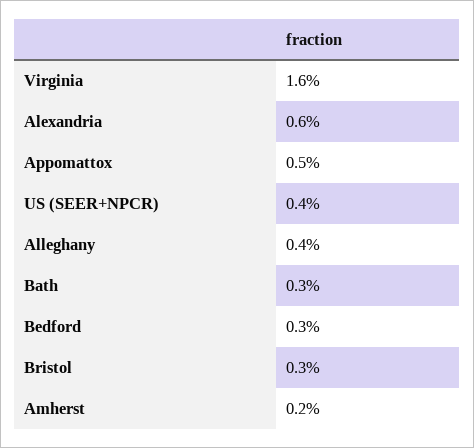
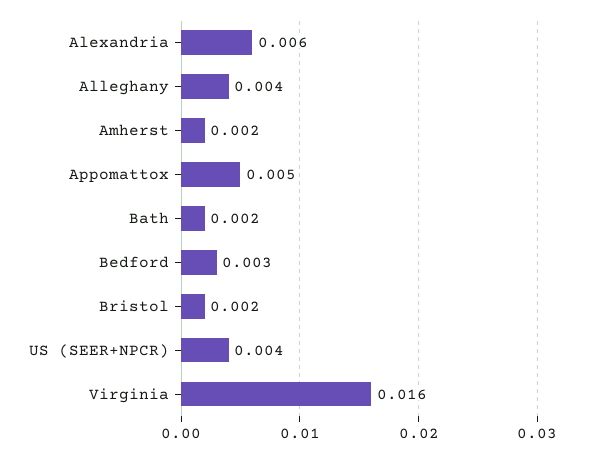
  {
    "Virginia": 0.016,
    "Alexandria": 0.006,
    "Appomattox": 0.005,
    "US (SEER+NPCR)": 0.004,
    "Alleghany": 0.004,
-   "Bath": 0.003,
+   "Bath": 0.002,
    "Bedford": 0.003,
-   "Bristol": 0.003,
+   "Bristol": 0.002,
    "Amherst": 0.002
  }

